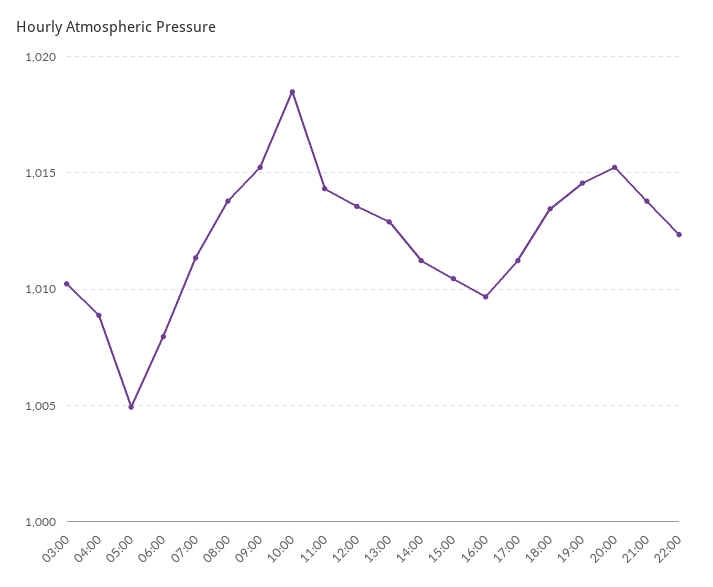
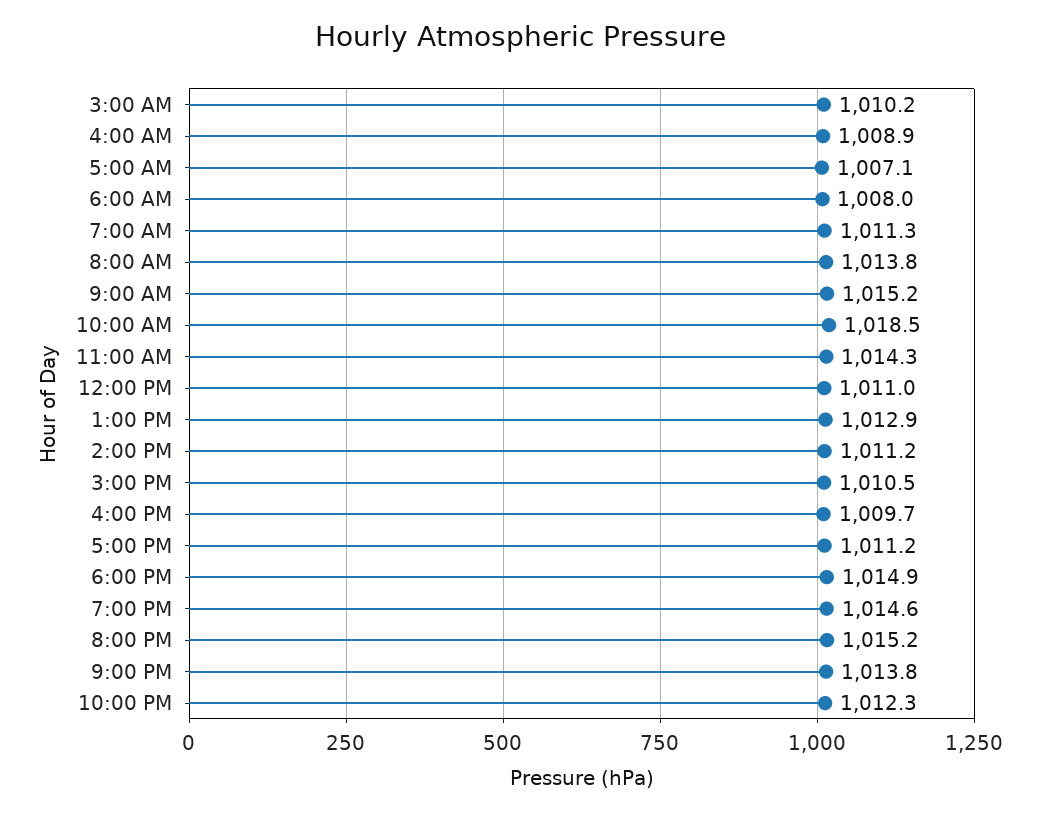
  {
    "03:00": 1010.2,
    "04:00": 1008.9,
-   "05:00": 1005,
+   "05:00": 1007.1,
    "06:00": 1008,
    "07:00": 1011.3,
    "08:00": 1013.8,
    "09:00": 1015.2,
    "10:00": 1018.5,
    "11:00": 1014.3,
-   "12:00": 1013.5,
+   "12:00": 1011,
    "13:00": 1012.9,
    "14:00": 1011.2,
    "15:00": 1010.5,
    "16:00": 1009.7,
    "17:00": 1011.2,
-   "18:00": 1013.5,
+   "18:00": 1014.9,
    "19:00": 1014.6,
    "20:00": 1015.2,
    "21:00": 1013.8,
    "22:00": 1012.3
  }

